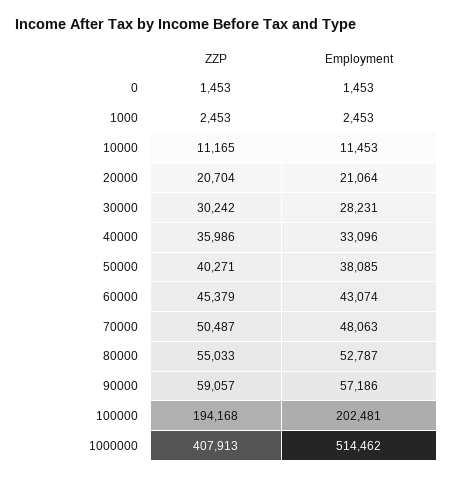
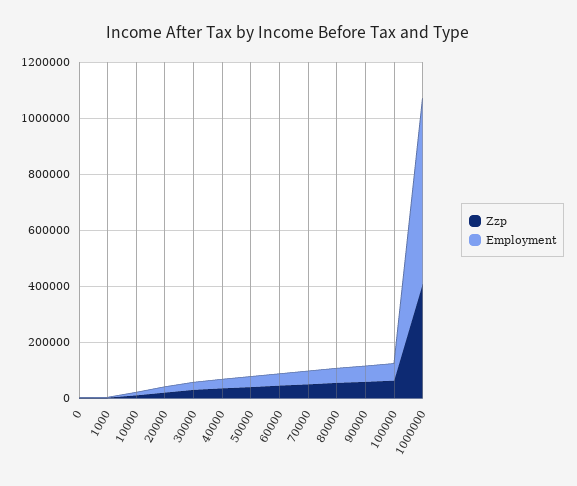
  {
    "ZZP": {
      "0": 1453,
      "1000": 2453,
      "10000": 11165,
      "20000": 20704,
      "30000": 30242,
      "40000": 35986,
      "50000": 40271,
      "60000": 45379,
      "70000": 50487,
      "80000": 55033,
      "90000": 59057,
-     "100000": 194168,
+     "100000": 50000,
      "1000000": 407913
    },
    "Employment": {
      "0": 1453,
      "1000": 2453,
      "10000": 11453,
      "20000": 21064,
      "30000": 28231,
      "40000": 33096,
      "50000": 38085,
      "60000": 43074,
      "70000": 48063,
      "80000": 52787,
      "90000": 57186,
-     "100000": 202481,
+     "100000": 50000,
-     "1000000": 514462
+     "1000000": 650000
    }
  }

